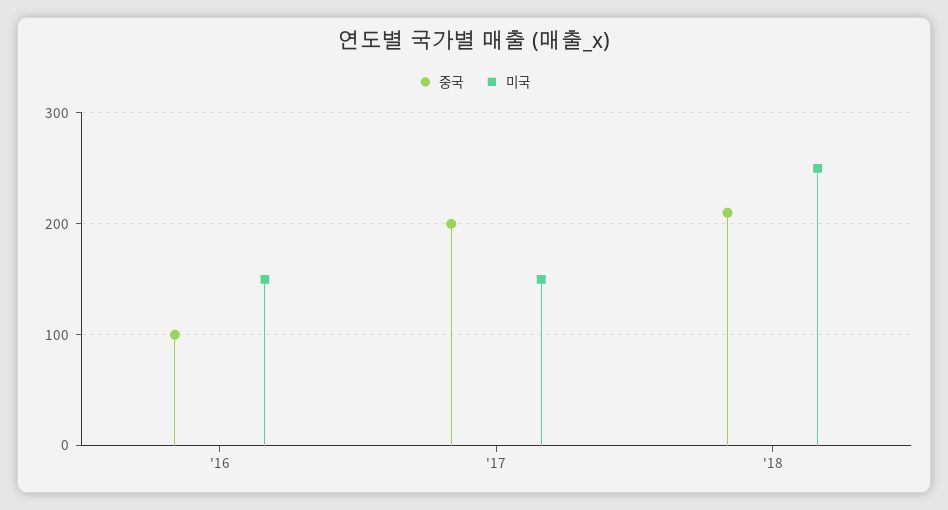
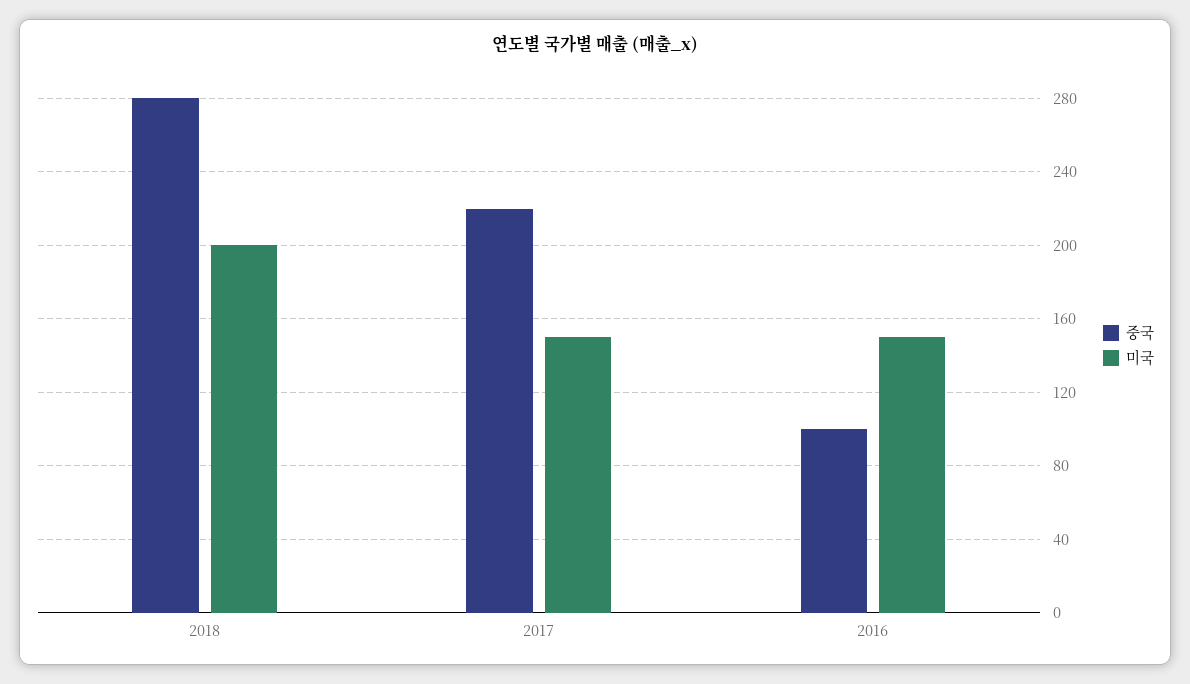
  {
    "중국": {
      "'16": 100,
-     "'17": 200,
+     "'17": 220,
-     "'18": 210
+     "'18": 280
    },
    "미국": {
      "'16": 150,
      "'17": 150,
-     "'18": 250
+     "'18": 200
    }
  }

